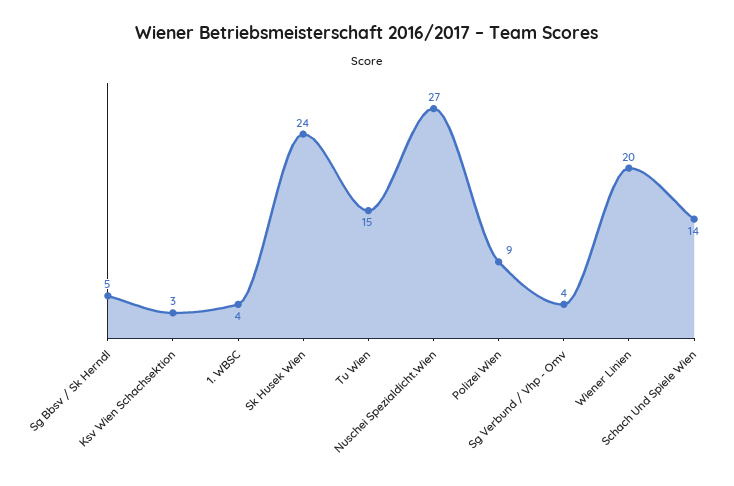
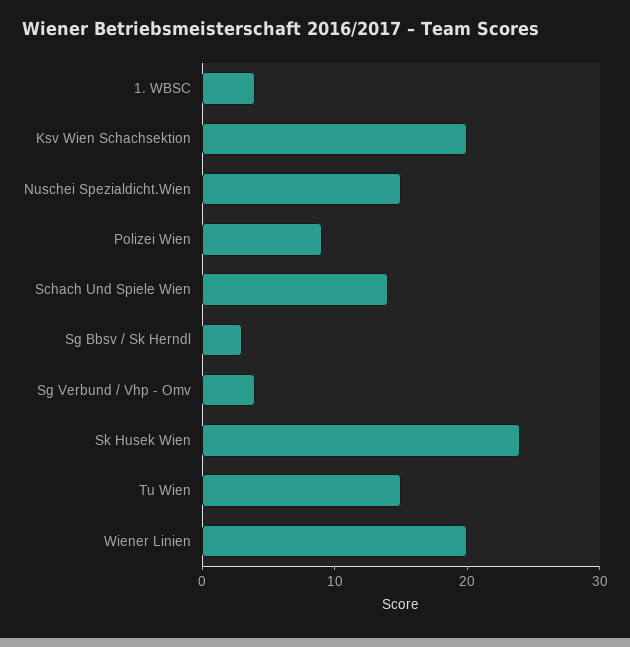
  {
-   "Sg Bbsv / Sk Herndl": 5,
+   "Sg Bbsv / Sk Herndl": 3,
-   "Ksv Wien Schachsektion": 3,
+   "Ksv Wien Schachsektion": 20,
    "1. WBSC": 4,
    "Sk Husek Wien": 24,
    "Tu Wien": 15,
-   "Nuschei Spezialdicht.Wien": 27,
+   "Nuschei Spezialdicht.Wien": 15,
    "Polizei Wien": 9,
    "Sg Verbund / Vhp - Omv": 4,
    "Wiener Linien": 20,
    "Schach Und Spiele Wien": 14
  }

